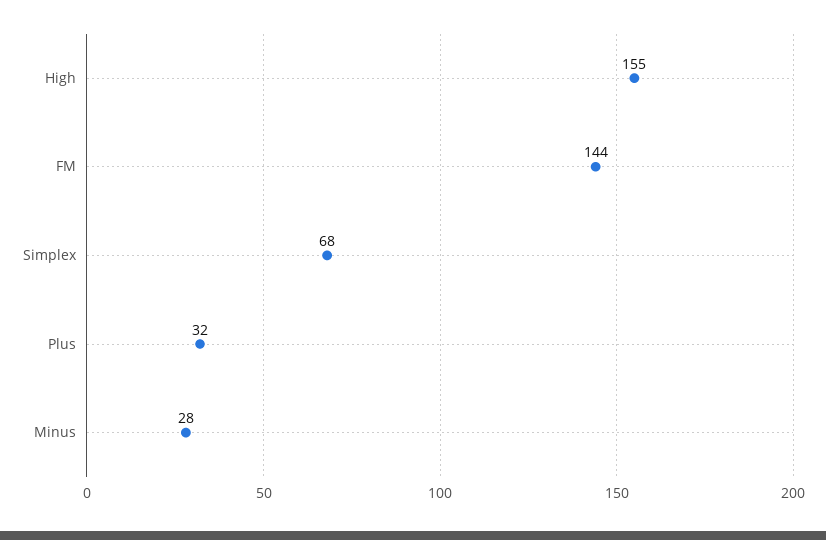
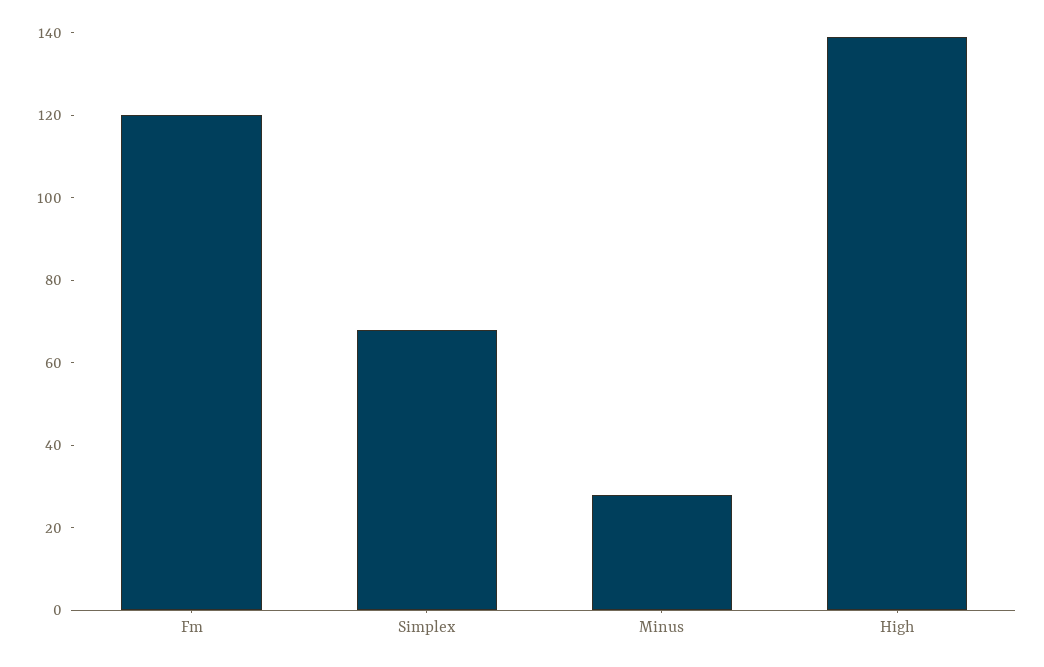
  {
-   "High": 155,
+   "High": 140,
-   "FM": 144,
+   "FM": 120,
    "Simplex": 68,
-   "Plus": 32,
    "Minus": 28
  }

